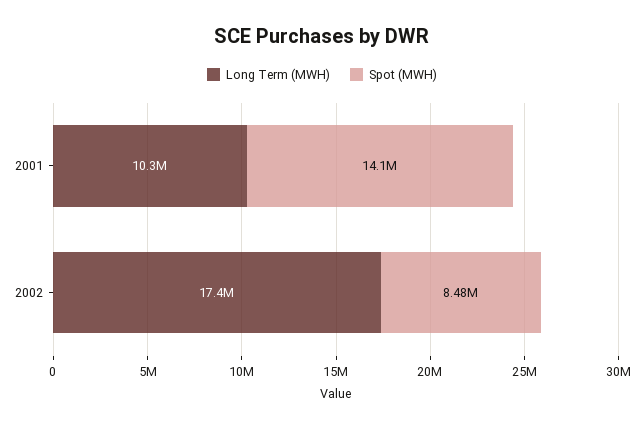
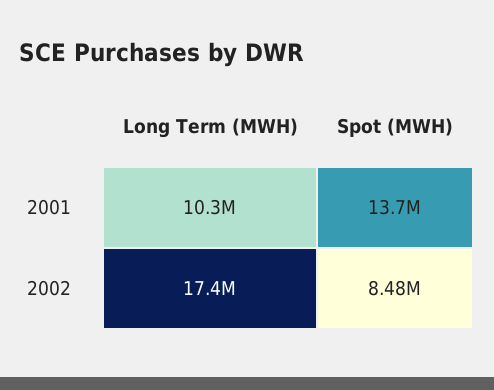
  {
    "Long Term (MWH)": {
      "2001": 10300000,
      "2002": 17400000
    },
    "Spot (MWH)": {
-     "2001": 14100000,
+     "2001": 13700000,
      "2002": 8480000
    }
  }

